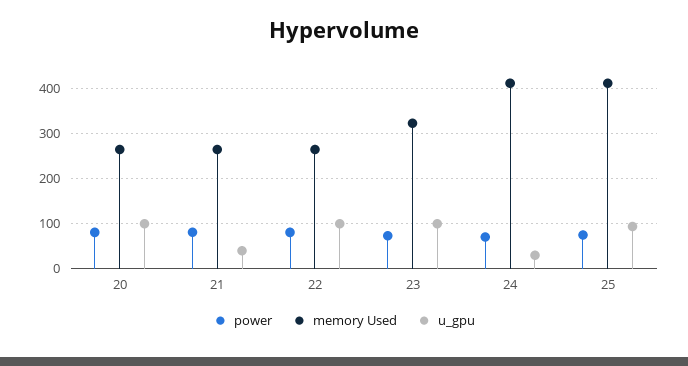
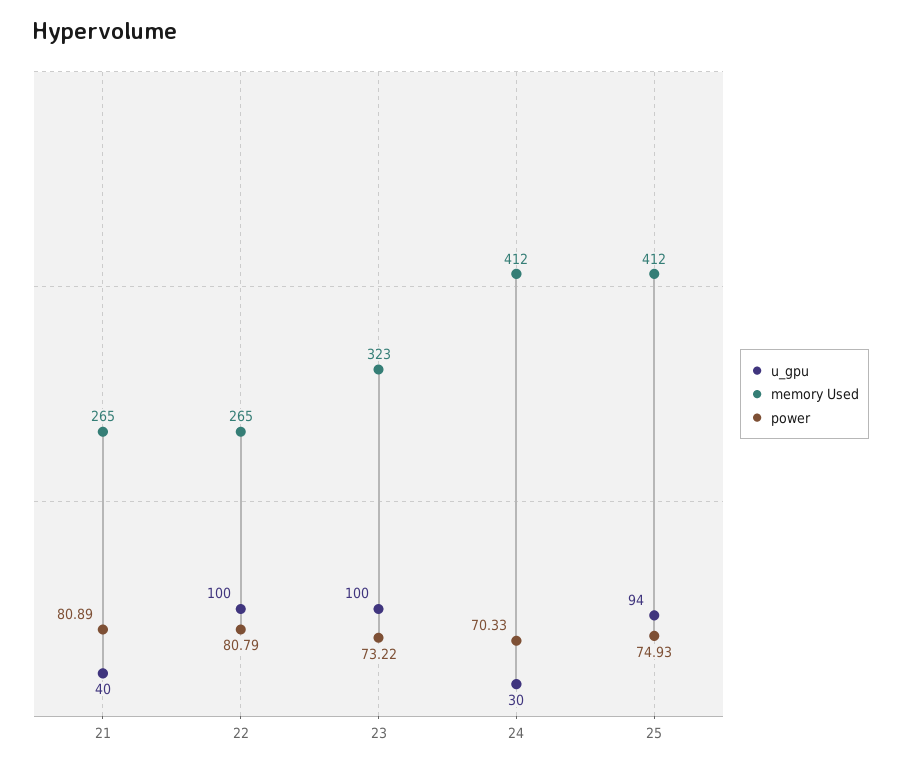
  {
    "power": {
-     "20": 80,
      "21": 80.89,
      "22": 80.79,
      "23": 73.22,
      "24": 70.33,
      "25": 74.93
    },
    "memory Used": {
-     "20": 260,
      "21": 265,
      "22": 265,
      "23": 323,
      "24": 412,
      "25": 412
    },
    "u_gpu": {
-     "20": 100,
      "21": 40,
      "22": 100,
      "23": 100,
      "24": 30,
      "25": 94
    }
  }

